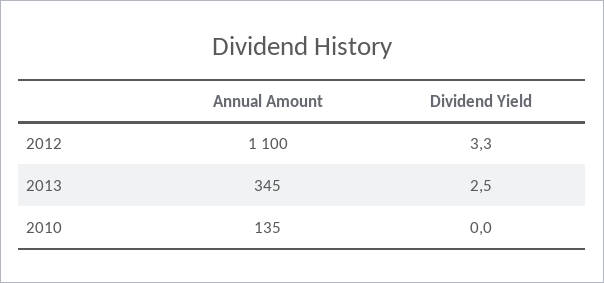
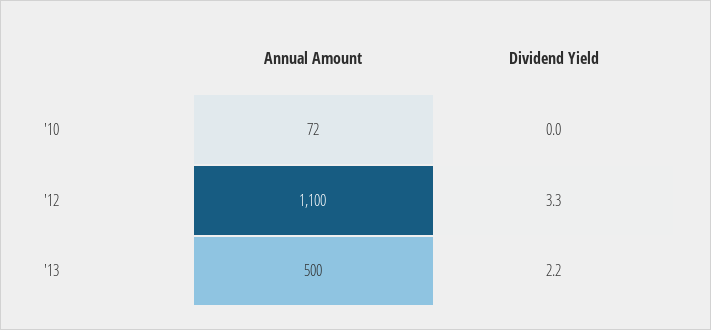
  {
    "Annual Amount": {
      "2012": 1100,
-     "2013": 345,
+     "2013": 500,
-     "2010": 135
+     "2010": 72
    },
    "Dividend Yield": {
      "2012": 3.3,
-     "2013": 2.5,
+     "2013": 2.2,
      "2010": 0
    }
  }

